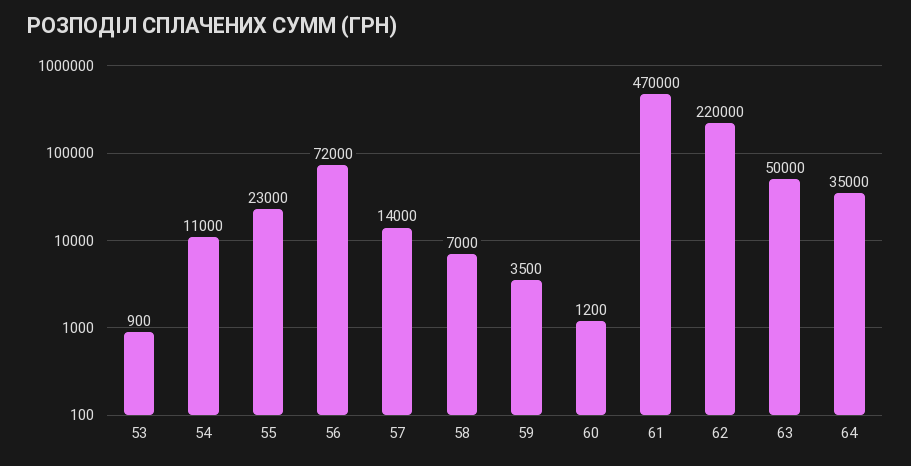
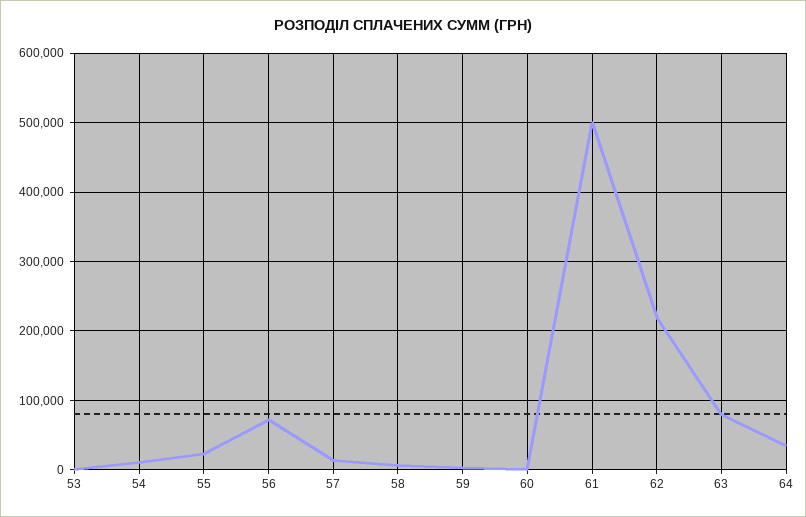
  {
    "53": 900,
    "54": 11000,
    "55": 23000,
    "56": 72000,
    "57": 14000,
    "58": 7000,
    "59": 3500,
    "60": 1200,
-   "61": 470000,
+   "61": 500000,
    "62": 220000,
-   "63": 50000,
+   "63": 80000,
    "64": 35000
  }

